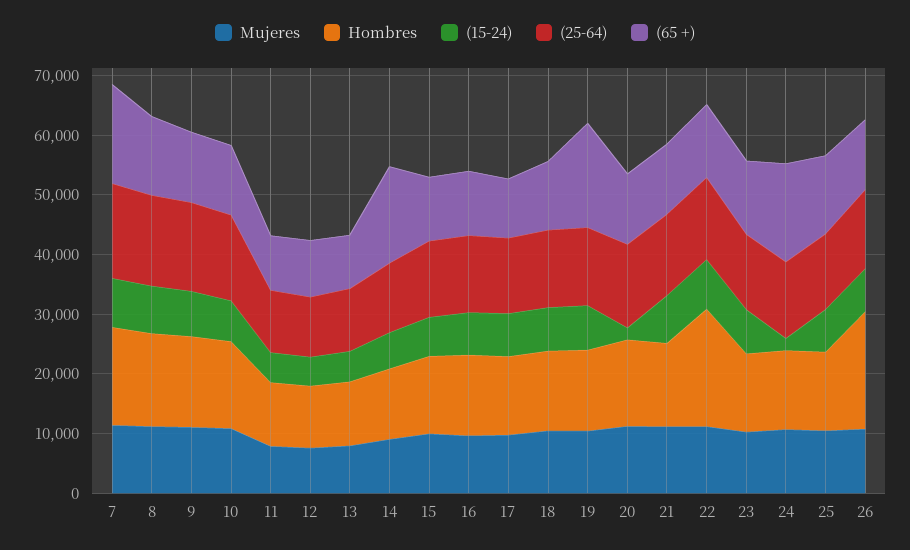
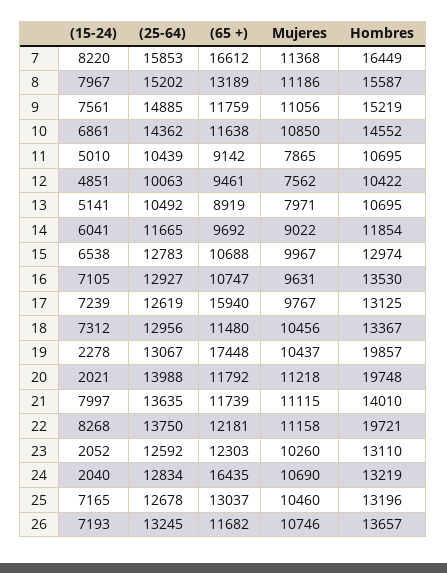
  {
    "Mujeres": {
      "7": 11368,
      "8": 11186,
      "9": 11056,
      "10": 10850,
      "11": 7865,
      "12": 7562,
      "13": 7971,
      "14": 9022,
      "15": 9967,
      "16": 9631,
      "17": 9767,
      "18": 10456,
      "19": 10437,
      "20": 11218,
      "21": 11115,
      "22": 11158,
      "23": 10260,
      "24": 10690,
      "25": 10460,
      "26": 10746
    },
    "Hombres": {
      "7": 16449,
      "8": 15587,
      "9": 15219,
      "10": 14552,
      "11": 10695,
      "12": 10422,
      "13": 10695,
      "14": 11854,
      "15": 12974,
      "16": 13530,
      "17": 13125,
      "18": 13367,
-     "19": 14000,
+     "19": 19857,
-     "20": 14000,
+     "20": 19748,
      "21": 14010,
      "22": 19721,
      "23": 13110,
      "24": 13219,
      "25": 13196,
-     "26": 20000
+     "26": 13657
    },
    "(15-24)": {
      "7": 8220,
      "8": 7967,
      "9": 7561,
      "10": 6861,
      "11": 5010,
      "12": 4851,
      "13": 5141,
      "14": 6041,
      "15": 6538,
      "16": 7105,
      "17": 7239,
      "18": 7312,
-     "19": 8000,
+     "19": 2278,
      "20": 2021,
      "21": 7997,
      "22": 8268,
-     "23": 8000,
+     "23": 2052,
      "24": 2040,
      "25": 7165,
      "26": 7193
    },
    "(25-64)": {
      "7": 15853,
      "8": 15202,
      "9": 14885,
      "10": 14362,
      "11": 10439,
      "12": 10063,
      "13": 10492,
      "14": 11665,
      "15": 12783,
      "16": 12927,
      "17": 12619,
      "18": 12956,
      "19": 13067,
      "20": 13988,
      "21": 13635,
      "22": 13750,
      "23": 12592,
      "24": 12834,
      "25": 12678,
      "26": 13245
    },
    "(65 +)": {
      "7": 16612,
      "8": 13189,
      "9": 11759,
      "10": 11638,
      "11": 9142,
      "12": 9461,
      "13": 8919,
-     "14": 16000,
+     "14": 9692,
      "15": 10688,
      "16": 10747,
-     "17": 10000,
+     "17": 15940,
      "18": 11480,
      "19": 17448,
      "20": 11792,
      "21": 11739,
      "22": 12181,
      "23": 12303,
      "24": 16435,
      "25": 13037,
      "26": 11682
    }
  }

